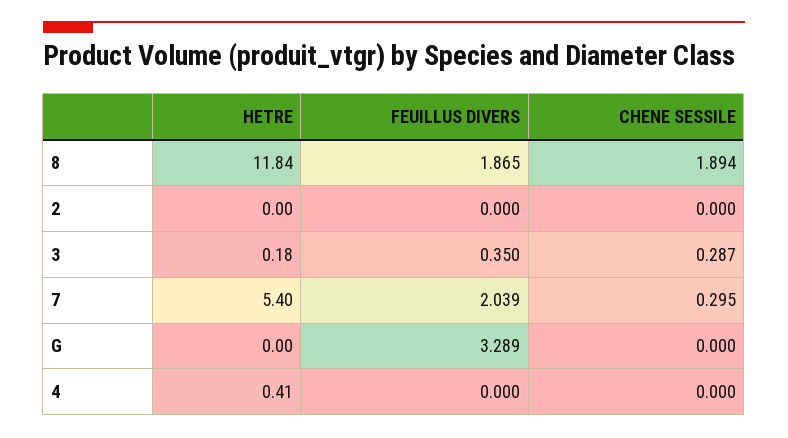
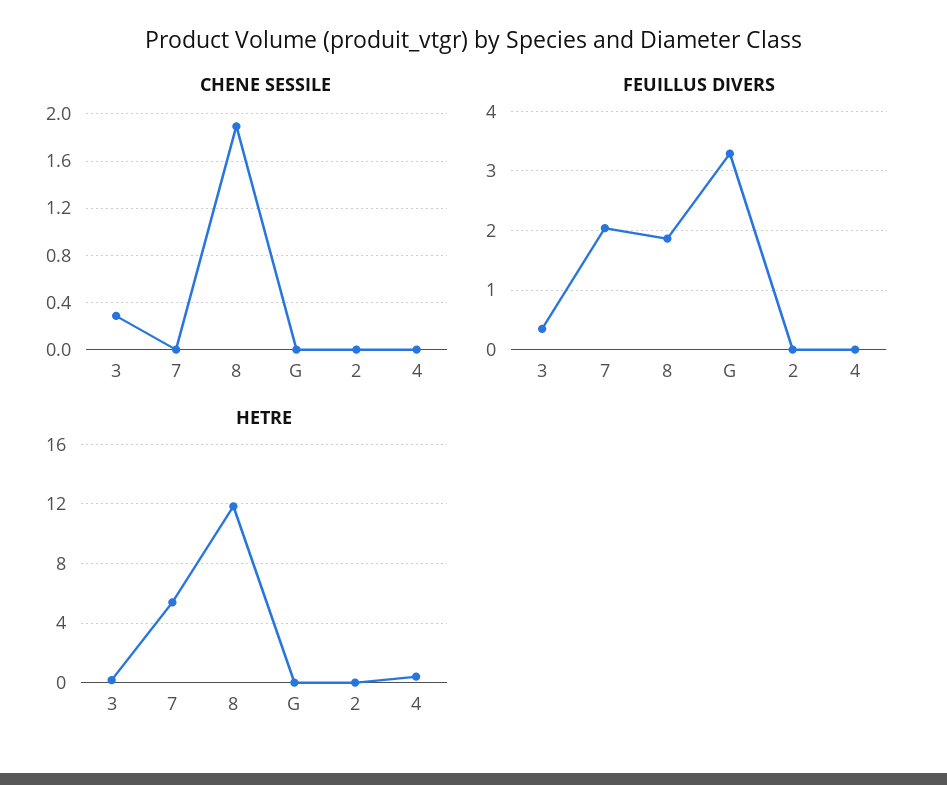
  {
    "HETRE": {
      "8": 11.84,
      "2": 0,
      "3": 0.18,
      "7": 5.4,
      "G": 0,
      "4": 0.41
    },
    "FEUILLUS DIVERS": {
      "8": 1.865,
      "2": 0,
      "3": 0.35,
      "7": 2.039,
      "G": 3.289,
      "4": 0
    },
    "CHENE SESSILE": {
      "8": 1.894,
      "2": 0,
      "3": 0.287,
-     "7": 0.295,
+     "7": 0,
      "G": 0,
      "4": 0
    }
  }

